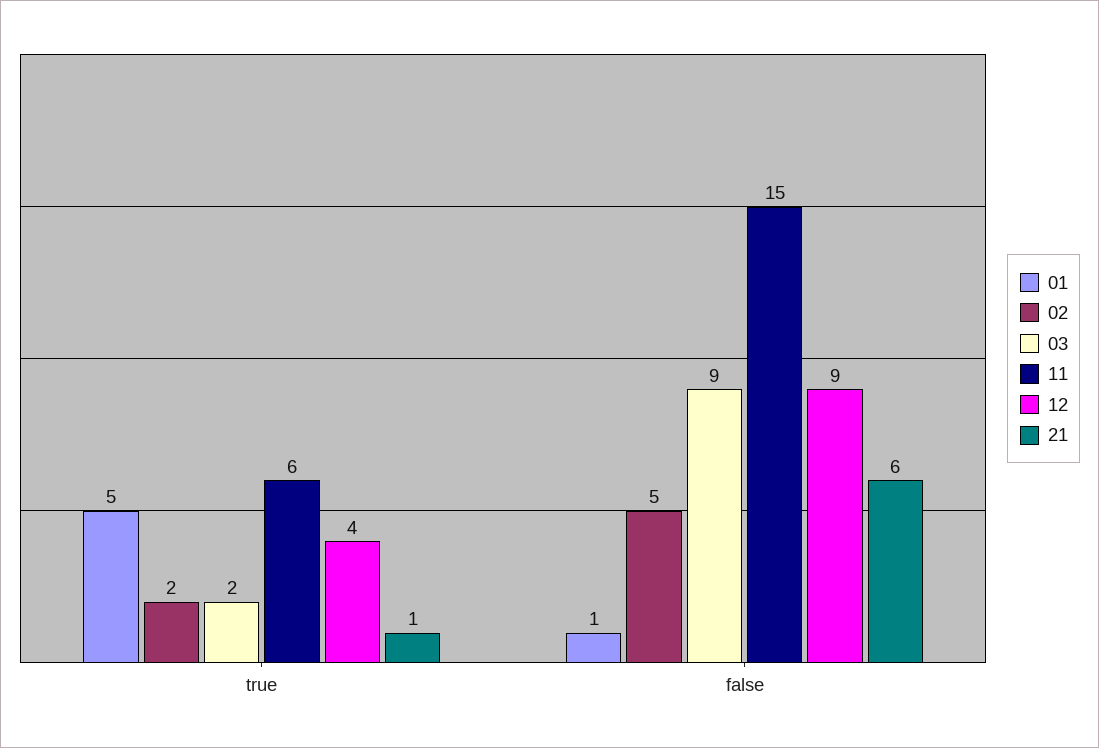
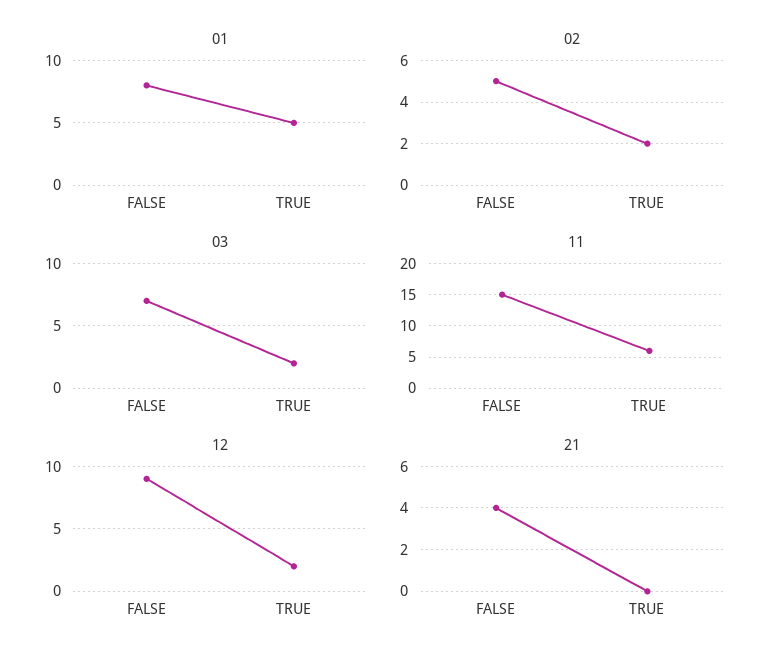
  {
    "01": {
      "true": 5,
-     "false": 1
+     "false": 8
    },
    "02": {
      "true": 2,
      "false": 5
    },
    "03": {
      "true": 2,
-     "false": 9
+     "false": 7
    },
    "11": {
      "true": 6,
      "false": 15
    },
    "12": {
-     "true": 4,
+     "true": 2,
      "false": 9
    },
    "21": {
-     "true": 1,
+     "true": 0,
-     "false": 6
+     "false": 4
    }
  }

